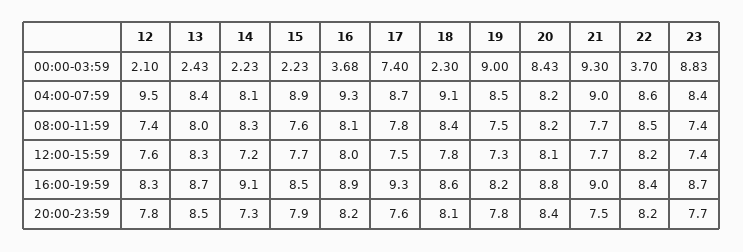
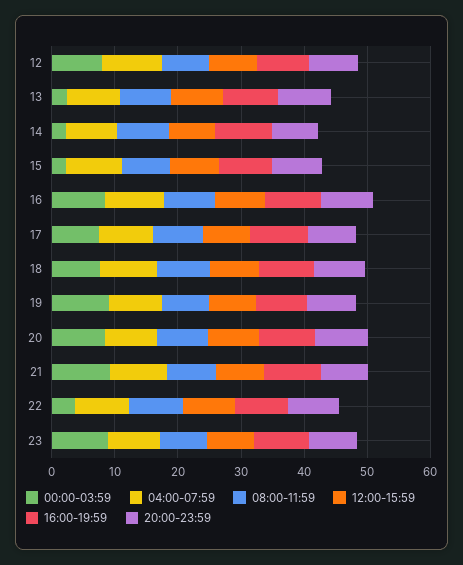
  {
    "00:00-03:59": {
-     "12": 2.1,
+     "12": 8,
      "13": 2.43,
      "14": 2.23,
      "15": 2.23,
-     "16": 3.68,
+     "16": 8,
      "17": 7.4,
-     "18": 2.3,
+     "18": 8,
      "19": 9,
      "20": 8.43,
      "21": 9.3,
      "22": 3.7,
      "23": 8.83
    },
    "04:00-07:59": {
      "12": 9.5,
      "13": 8.4,
      "14": 8.1,
      "15": 8.9,
      "16": 9.3,
      "17": 8.7,
      "18": 9.1,
      "19": 8.5,
      "20": 8.2,
      "21": 9,
      "22": 8.6,
      "23": 8.4
    },
    "08:00-11:59": {
      "12": 7.4,
      "13": 8,
      "14": 8.3,
      "15": 7.6,
      "16": 8.1,
      "17": 7.8,
      "18": 8.4,
      "19": 7.5,
      "20": 8.2,
      "21": 7.7,
      "22": 8.5,
      "23": 7.4
    },
    "12:00-15:59": {
      "12": 7.6,
      "13": 8.3,
      "14": 7.2,
      "15": 7.7,
      "16": 8,
      "17": 7.5,
      "18": 7.8,
      "19": 7.3,
      "20": 8.1,
      "21": 7.7,
      "22": 8.2,
      "23": 7.4
    },
    "16:00-19:59": {
      "12": 8.3,
      "13": 8.7,
      "14": 9.1,
      "15": 8.5,
      "16": 8.9,
      "17": 9.3,
      "18": 8.6,
      "19": 8.2,
      "20": 8.8,
      "21": 9,
      "22": 8.4,
      "23": 8.7
    },
    "20:00-23:59": {
      "12": 7.8,
      "13": 8.5,
      "14": 7.3,
      "15": 7.9,
      "16": 8.2,
      "17": 7.6,
      "18": 8.1,
      "19": 7.8,
      "20": 8.4,
      "21": 7.5,
      "22": 8.2,
      "23": 7.7
    }
  }

